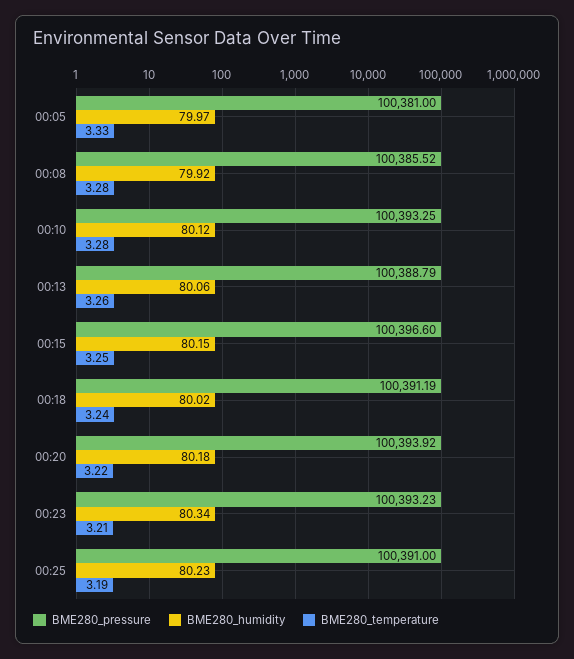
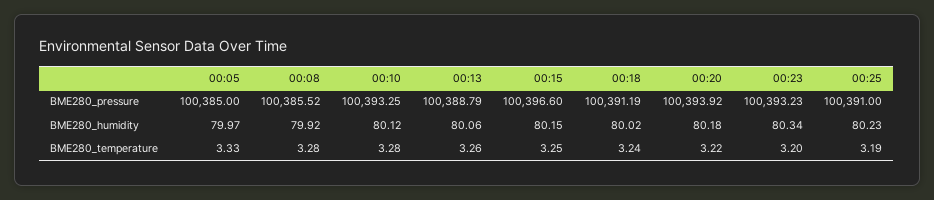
  {
    "BME280_pressure": {
-     "00:05": 100381,
+     "00:05": 100385,
      "00:08": 100385.52,
      "00:10": 100393.25,
      "00:13": 100388.79,
      "00:15": 100396.6,
      "00:18": 100391.19,
      "00:20": 100393.92,
      "00:23": 100393.23,
      "00:25": 100391
    },
    "BME280_humidity": {
      "00:05": 79.97,
      "00:08": 79.92,
      "00:10": 80.12,
      "00:13": 80.06,
      "00:15": 80.15,
      "00:18": 80.02,
      "00:20": 80.18,
      "00:23": 80.34,
      "00:25": 80.23
    },
    "BME280_temperature": {
      "00:05": 3.33,
      "00:08": 3.28,
      "00:10": 3.28,
      "00:13": 3.26,
      "00:15": 3.25,
      "00:18": 3.24,
      "00:20": 3.22,
-     "00:23": 3.21,
+     "00:23": 3.2,
      "00:25": 3.19
    }
  }

